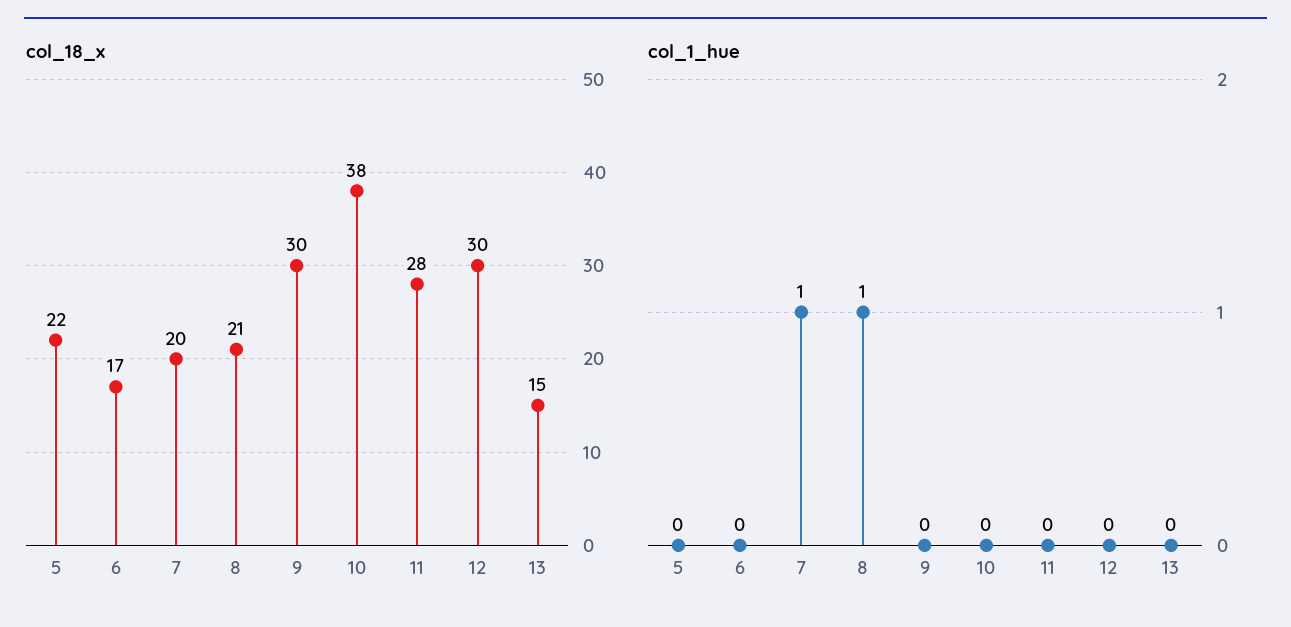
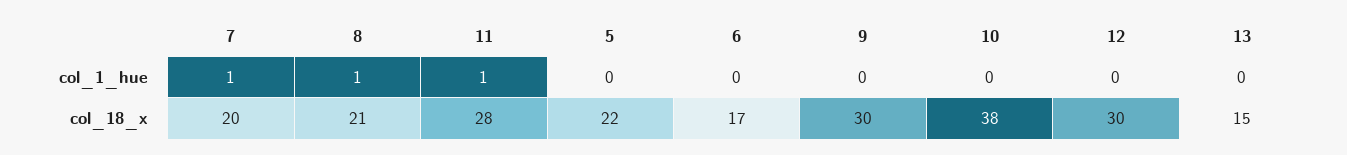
  {
    "col_18_x": {
      "5": 22,
      "6": 17,
      "7": 20,
      "8": 21,
      "9": 30,
      "10": 38,
      "11": 28,
      "12": 30,
      "13": 15
    },
    "col_1_hue": {
      "5": 0,
      "6": 0,
      "7": 1,
      "8": 1,
      "9": 0,
      "10": 0,
-     "11": 0,
+     "11": 1,
      "12": 0,
      "13": 0
    }
  }

